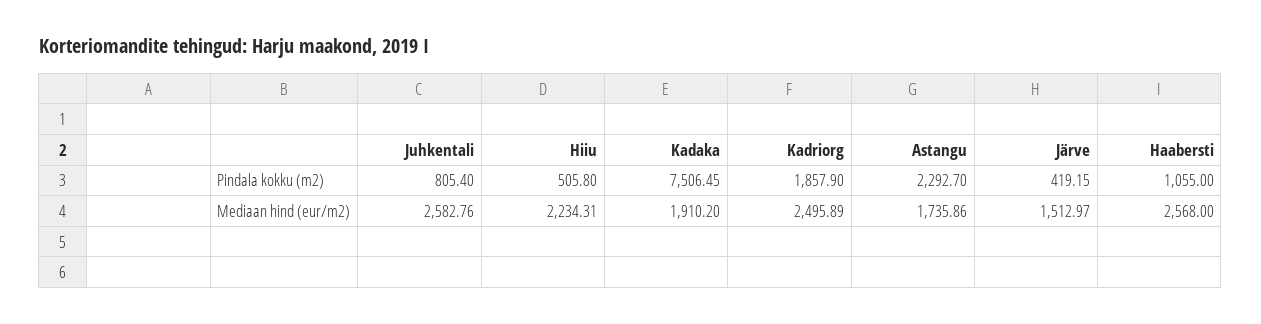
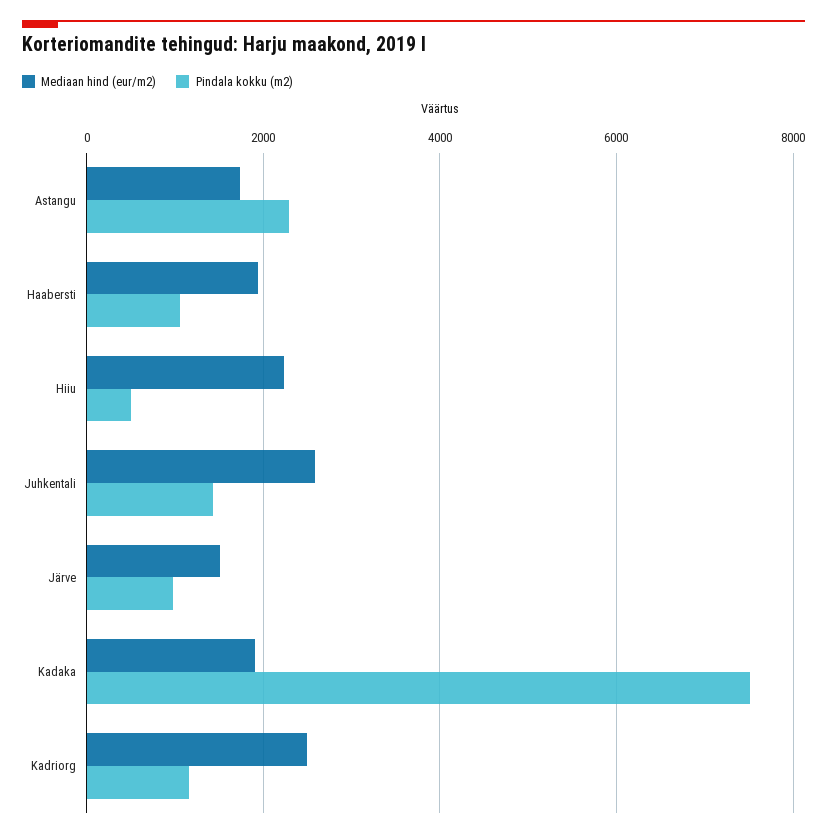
  {
    "Pindala kokku (m2)": {
-     "Juhkentali": 805.4,
+     "Juhkentali": 1400,
      "Hiiu": 505.8,
      "Kadaka": 7506.45,
-     "Kadriorg": 1857.9,
+     "Kadriorg": 1200,
      "Astangu": 2292.7,
-     "Järve": 419.15,
+     "Järve": 1000,
      "Haabersti": 1055
    },
    "Mediaan hind (eur/m2)": {
      "Juhkentali": 2582.76,
      "Hiiu": 2234.31,
      "Kadaka": 1910.2,
      "Kadriorg": 2495.89,
      "Astangu": 1735.86,
      "Järve": 1512.97,
-     "Haabersti": 2568
+     "Haabersti": 2000
    }
  }

